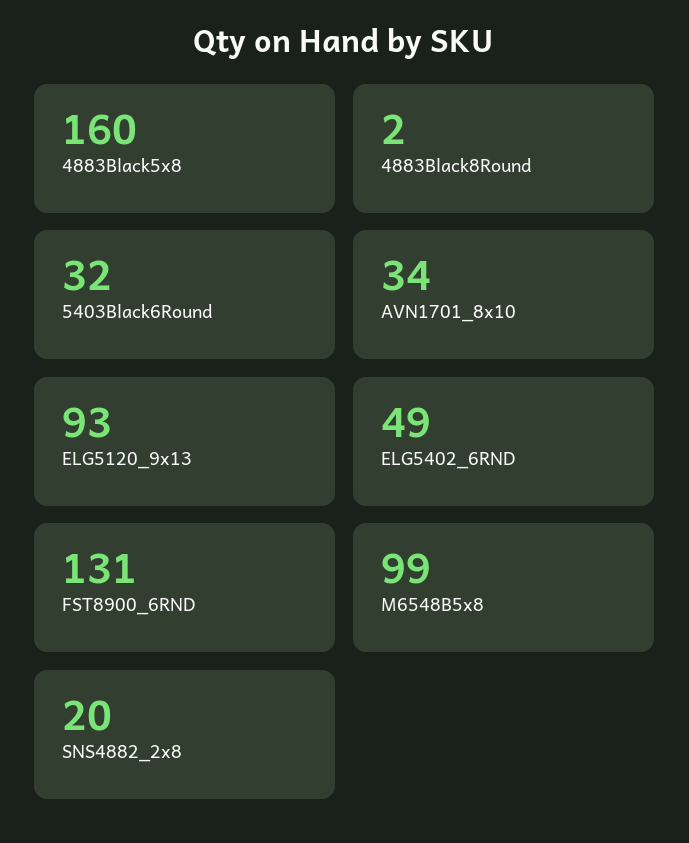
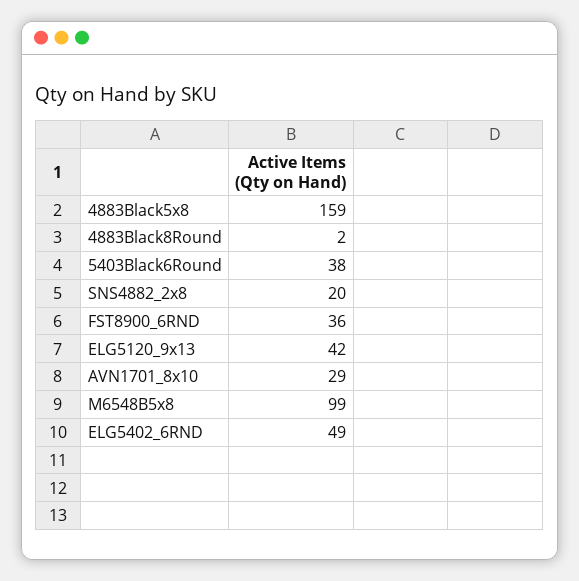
  {
-   "4883Black5x8": 160,
+   "4883Black5x8": 159,
    "4883Black8Round": 2,
-   "5403Black6Round": 32,
+   "5403Black6Round": 38,
-   "AVN1701_8x10": 34,
+   "AVN1701_8x10": 29,
-   "ELG5120_9x13": 93,
+   "ELG5120_9x13": 42,
    "ELG5402_6RND": 49,
-   "FST8900_6RND": 131,
+   "FST8900_6RND": 36,
    "M6548B5x8": 99,
    "SNS4882_2x8": 20
  }

